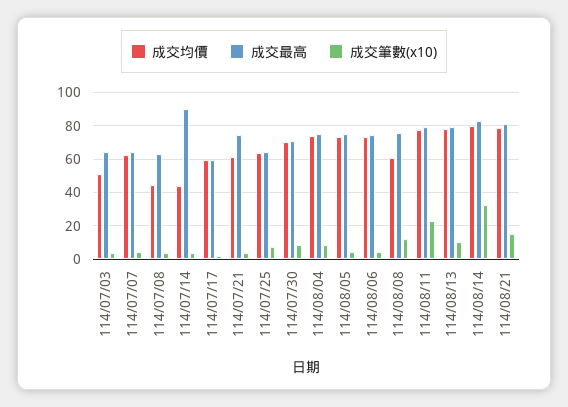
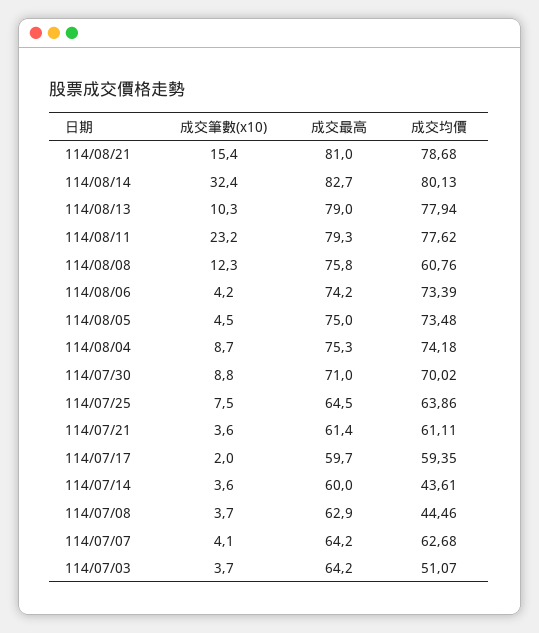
  {
    "成交均價": {
      "114/07/03": 51.07,
      "114/07/07": 62.68,
      "114/07/08": 44.46,
      "114/07/14": 43.61,
      "114/07/17": 59.35,
      "114/07/21": 61.11,
      "114/07/25": 63.86,
      "114/07/30": 70.02,
      "114/08/04": 74.18,
      "114/08/05": 73.48,
      "114/08/06": 73.39,
      "114/08/08": 60.76,
      "114/08/11": 77.62,
      "114/08/13": 77.94,
      "114/08/14": 80.13,
      "114/08/21": 78.68
    },
    "成交最高": {
      "114/07/03": 64.2,
      "114/07/07": 64.2,
      "114/07/08": 62.9,
-     "114/07/14": 90,
+     "114/07/14": 60,
      "114/07/17": 59.7,
-     "114/07/21": 75,
+     "114/07/21": 61.4,
      "114/07/25": 64.5,
      "114/07/30": 71,
      "114/08/04": 75.3,
      "114/08/05": 75,
      "114/08/06": 74.2,
      "114/08/08": 75.8,
      "114/08/11": 79.3,
      "114/08/13": 79,
      "114/08/14": 82.7,
      "114/08/21": 81
    },
    "成交筆數(x10)": {
      "114/07/03": 3.7,
      "114/07/07": 4.1,
      "114/07/08": 3.7,
      "114/07/14": 3.6,
      "114/07/17": 2,
      "114/07/21": 3.6,
      "114/07/25": 7.5,
      "114/07/30": 8.8,
      "114/08/04": 8.7,
      "114/08/05": 4.5,
      "114/08/06": 4.2,
      "114/08/08": 12.3,
      "114/08/11": 23.2,
      "114/08/13": 10.3,
      "114/08/14": 32.4,
      "114/08/21": 15.4
    }
  }

